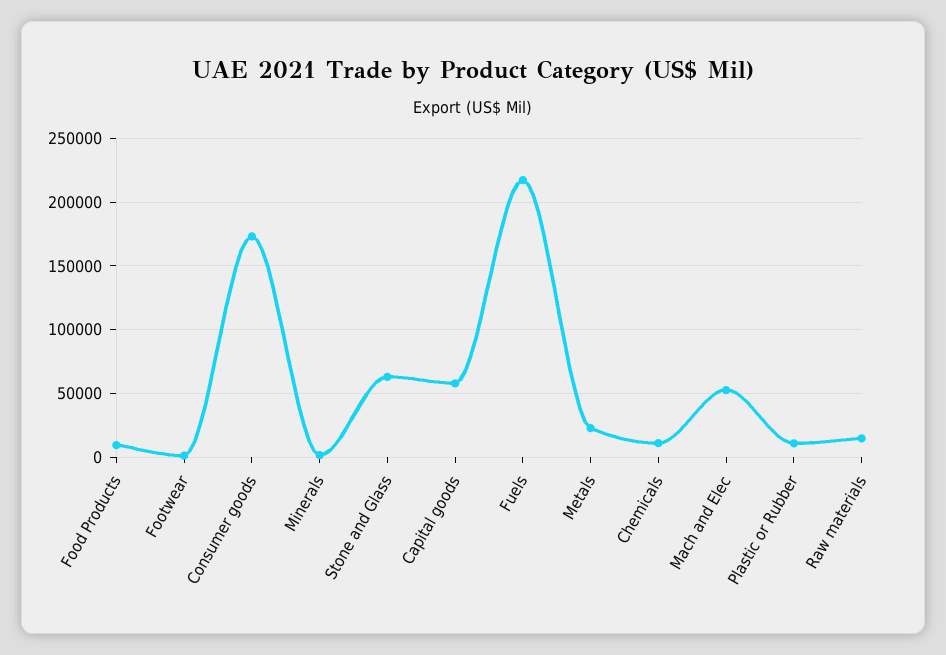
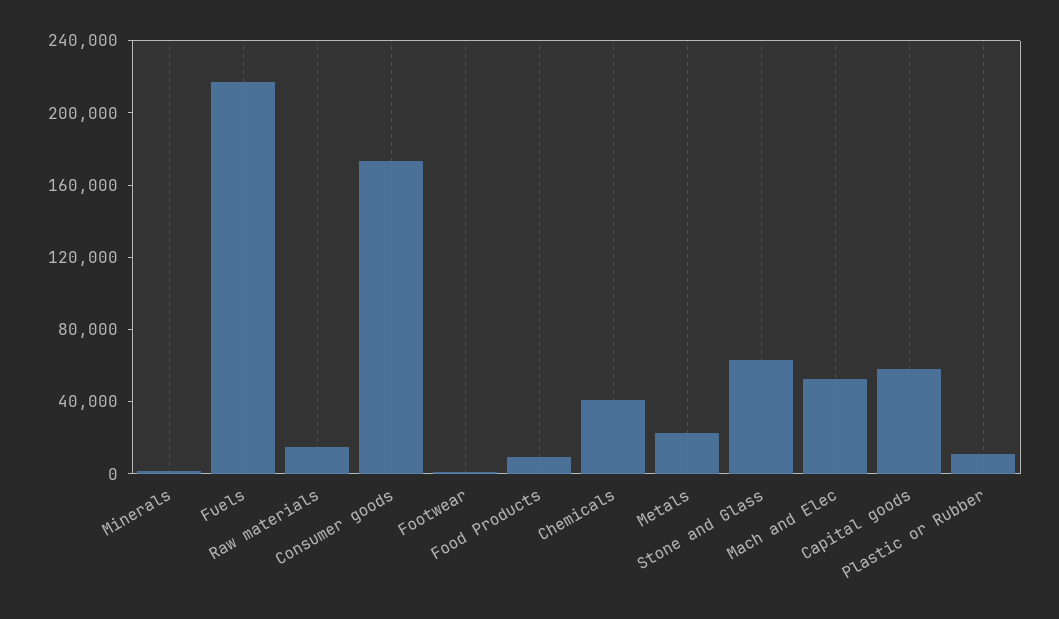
  {
    "Food Products": 10000,
    "Footwear": 0,
    "Consumer goods": 175000,
    "Minerals": 0,
    "Stone and Glass": 65000,
    "Capital goods": 60000,
    "Fuels": 215000,
    "Metals": 25000,
-   "Chemicals": 10000,
+   "Chemicals": 40000,
    "Mach and Elec": 55000,
    "Plastic or Rubber": 10000,
    "Raw materials": 15000
  }

